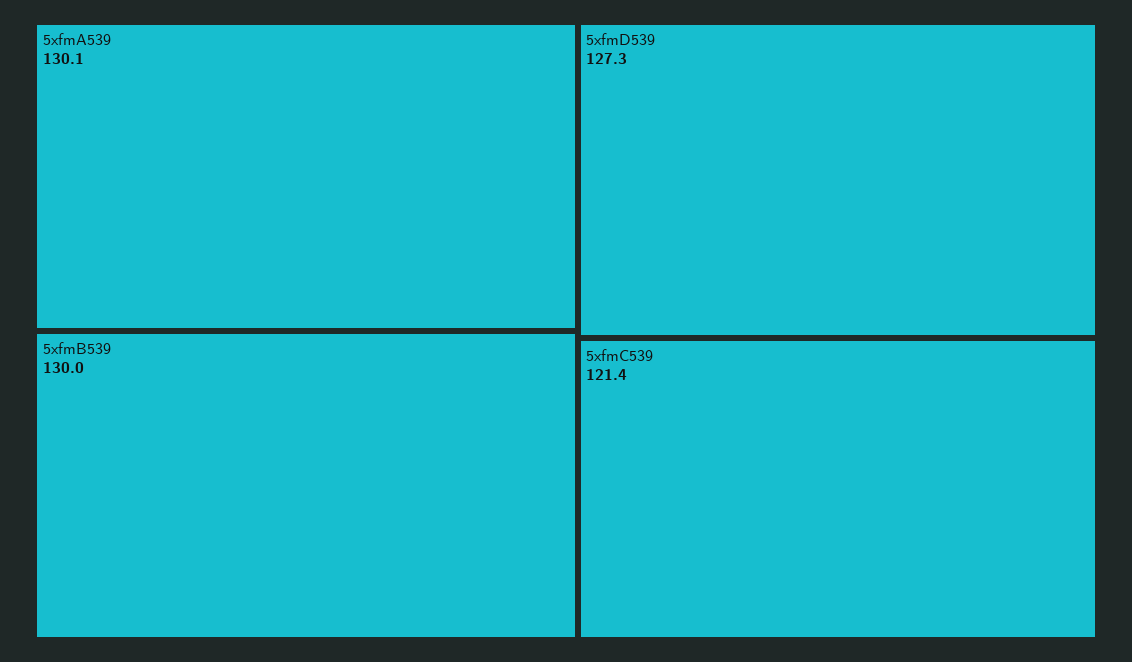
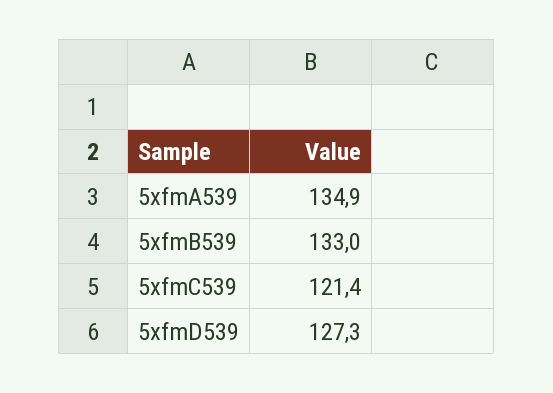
  {
-   "5xfmA539": 130.1,
+   "5xfmA539": 134.9,
-   "5xfmB539": 130,
+   "5xfmB539": 133,
    "5xfmD539": 127.3,
    "5xfmC539": 121.4
  }

